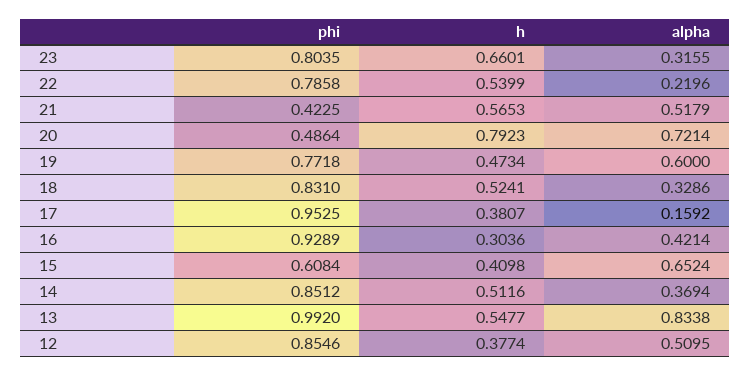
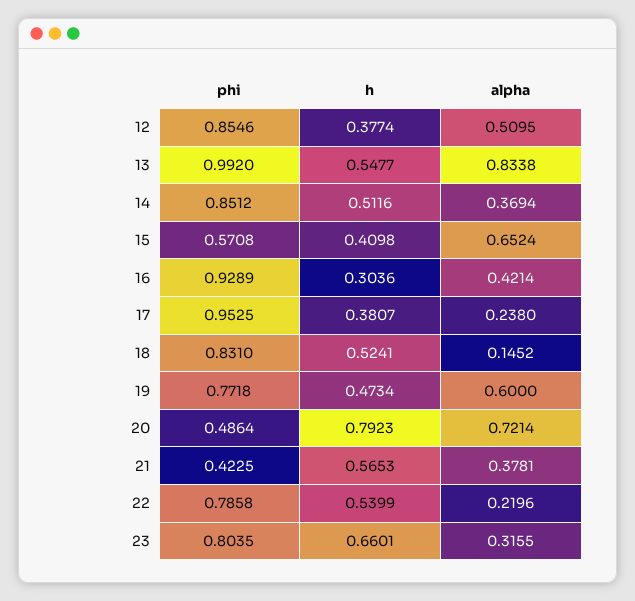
  {
    "phi": {
      "23": 0.8035,
      "22": 0.7858,
      "21": 0.4225,
      "20": 0.4864,
      "19": 0.7718,
      "18": 0.831,
      "17": 0.9525,
      "16": 0.9289,
-     "15": 0.6084,
+     "15": 0.5708,
      "14": 0.8512,
      "13": 0.992,
      "12": 0.8546
    },
    "h": {
      "23": 0.6601,
      "22": 0.5399,
      "21": 0.5653,
      "20": 0.7923,
      "19": 0.4734,
      "18": 0.5241,
      "17": 0.3807,
      "16": 0.3036,
      "15": 0.4098,
      "14": 0.5116,
      "13": 0.5477,
      "12": 0.3774
    },
    "alpha": {
      "23": 0.3155,
      "22": 0.2196,
-     "21": 0.5179,
+     "21": 0.3781,
      "20": 0.7214,
      "19": 0.6,
-     "18": 0.3286,
+     "18": 0.1452,
-     "17": 0.1592,
+     "17": 0.238,
      "16": 0.4214,
      "15": 0.6524,
      "14": 0.3694,
      "13": 0.8338,
      "12": 0.5095
    }
  }

